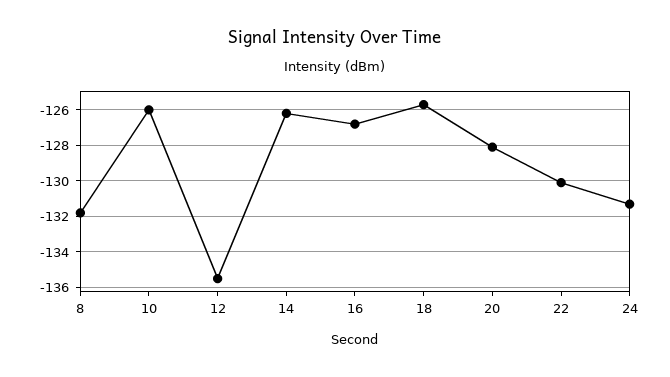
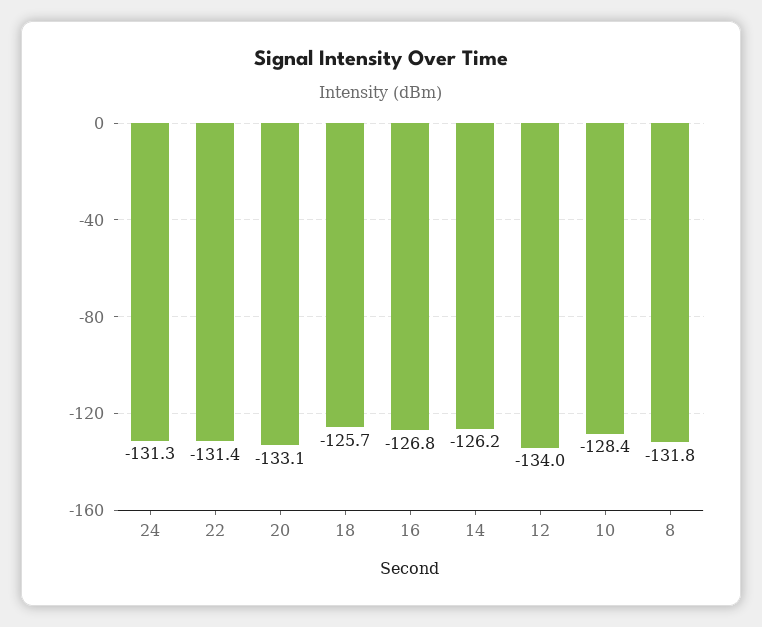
  {
    "8": -131.8,
-   "10": -126,
+   "10": -128.4,
-   "12": -135.5,
+   "12": -134,
    "14": -126.2,
    "16": -126.8,
    "18": -125.7,
-   "20": -128,
+   "20": -133.1,
-   "22": -130,
+   "22": -131.4,
    "24": -131.3
  }

